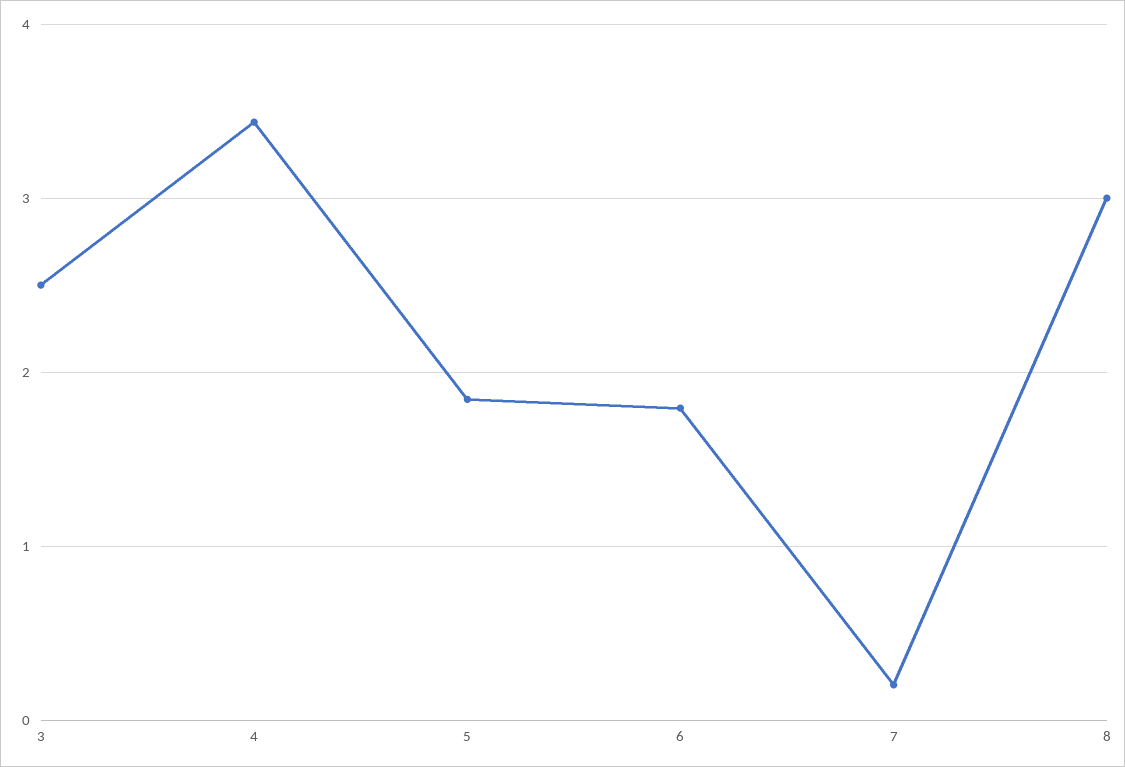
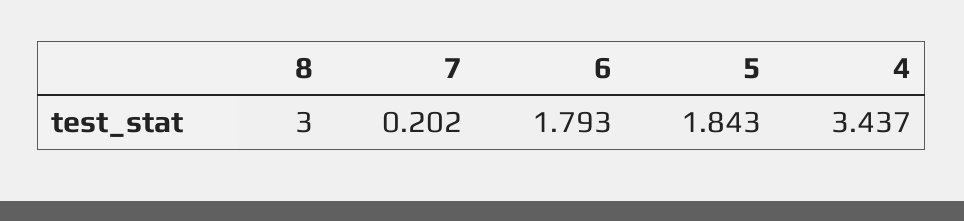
  {
-   "3": 2.5,
    "4": 3.437,
    "5": 1.843,
    "6": 1.793,
    "7": 0.202,
    "8": 3
  }

